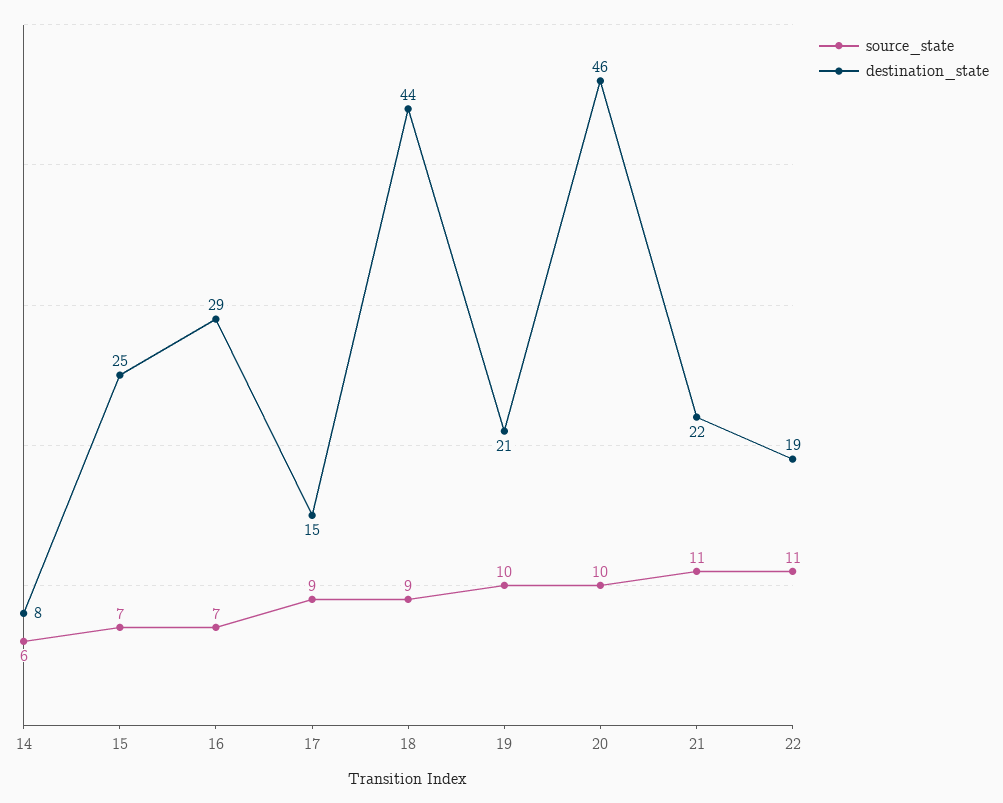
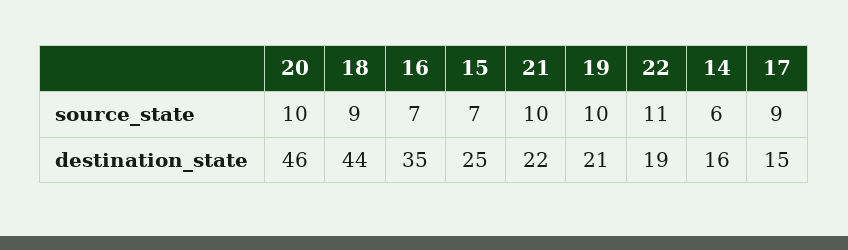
  {
    "source_state": {
      "14": 6,
      "15": 7,
      "16": 7,
      "17": 9,
      "18": 9,
      "19": 10,
      "20": 10,
-     "21": 11,
+     "21": 10,
      "22": 11
    },
    "destination_state": {
-     "14": 8,
+     "14": 16,
      "15": 25,
-     "16": 29,
+     "16": 35,
      "17": 15,
      "18": 44,
      "19": 21,
      "20": 46,
      "21": 22,
      "22": 19
    }
  }

